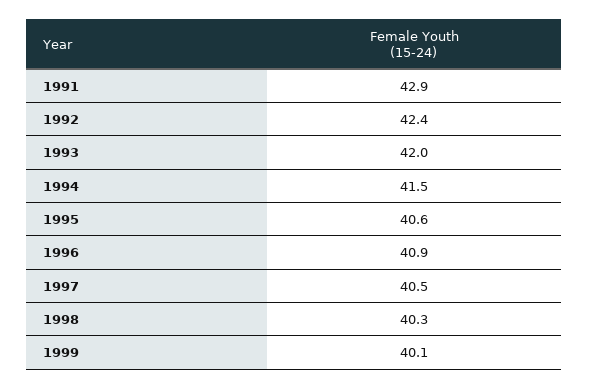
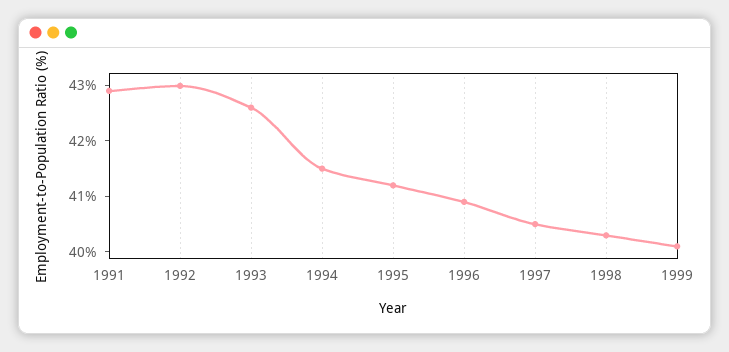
  {
    "1991": 42.9,
-   "1992": 42.4,
+   "1992": 43,
-   "1993": 42,
+   "1993": 42.6,
    "1994": 41.5,
-   "1995": 40.6,
+   "1995": 41.2,
    "1996": 40.9,
    "1997": 40.5,
    "1998": 40.3,
    "1999": 40.1
  }

